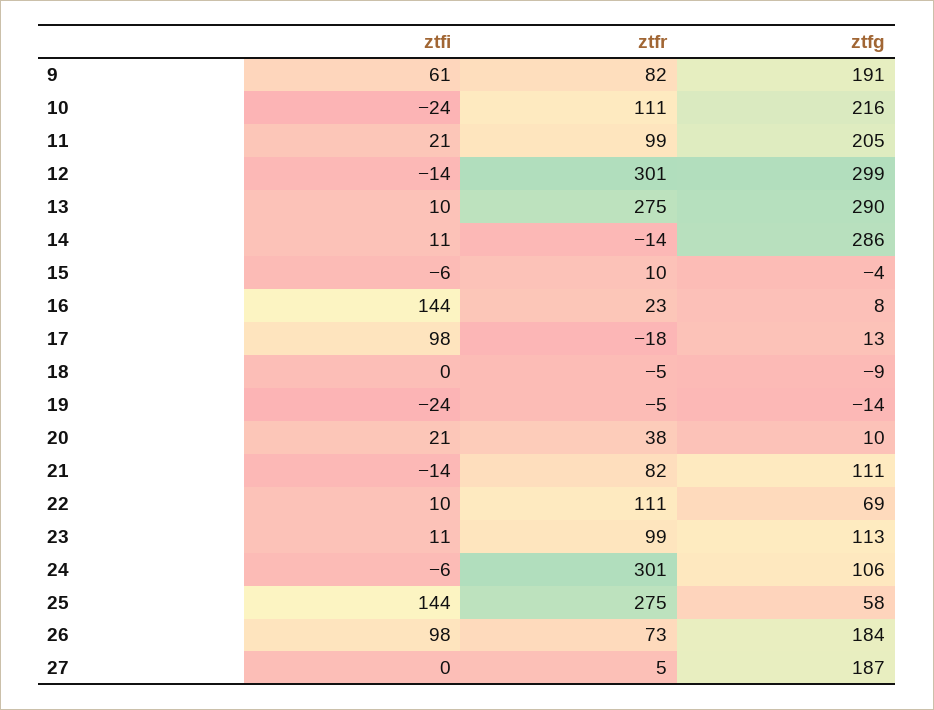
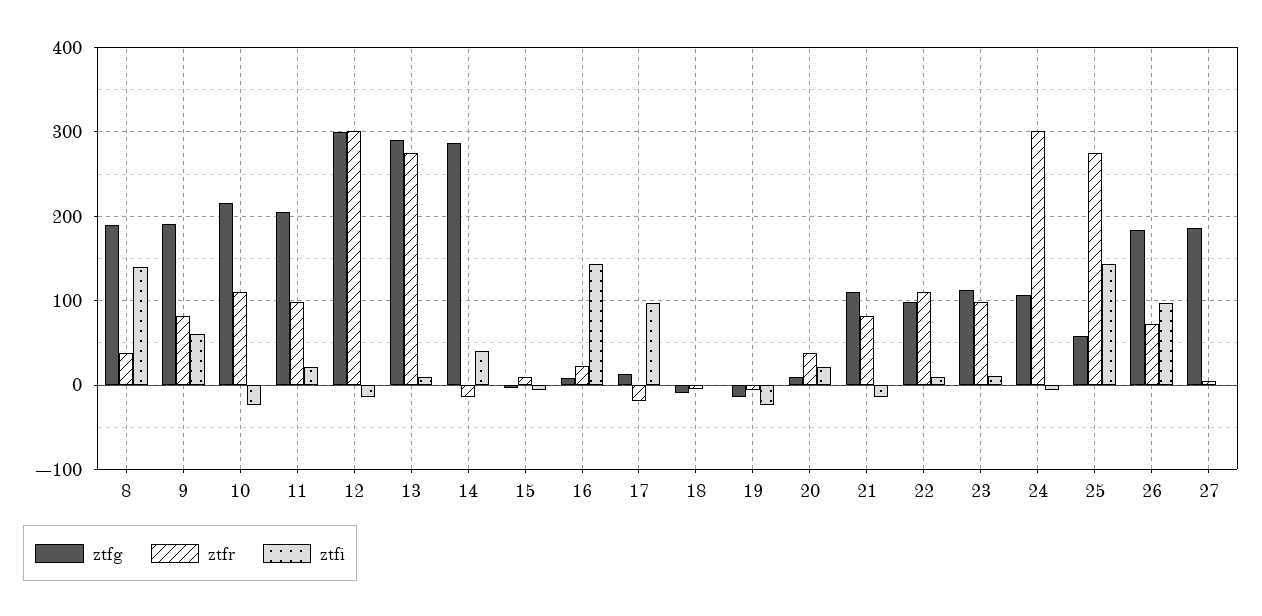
  {
    "ztfi": {
      "9": 61,
      "10": -24,
      "11": 21,
      "12": -14,
      "13": 10,
-     "14": 11,
+     "14": 40,
      "15": -6,
      "16": 144,
      "17": 98,
      "18": 0,
      "19": -24,
      "20": 21,
      "21": -14,
      "22": 10,
      "23": 11,
      "24": -6,
      "25": 144,
      "26": 98,
-     "27": 0
+     "27": 0,
+     "8": 140
    },
    "ztfr": {
      "9": 82,
      "10": 111,
      "11": 99,
      "12": 301,
      "13": 275,
      "14": -14,
      "15": 10,
      "16": 23,
      "17": -18,
      "18": -5,
      "19": -5,
      "20": 38,
      "21": 82,
      "22": 111,
      "23": 99,
      "24": 301,
      "25": 275,
      "26": 73,
-     "27": 5
+     "27": 5,
+     "8": 40
    },
    "ztfg": {
      "9": 191,
      "10": 216,
      "11": 205,
      "12": 299,
      "13": 290,
      "14": 286,
      "15": -4,
      "16": 8,
      "17": 13,
      "18": -9,
      "19": -14,
      "20": 10,
      "21": 111,
-     "22": 69,
+     "22": 100,
      "23": 113,
      "24": 106,
      "25": 58,
      "26": 184,
-     "27": 187
+     "27": 187,
+     "8": 190
    }
  }

